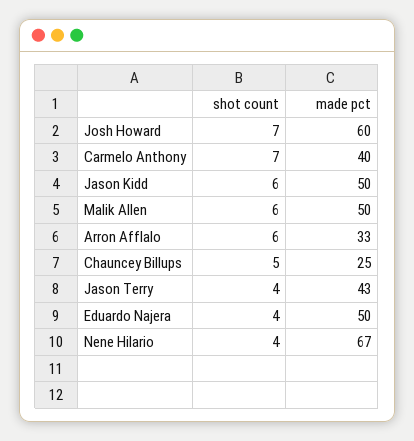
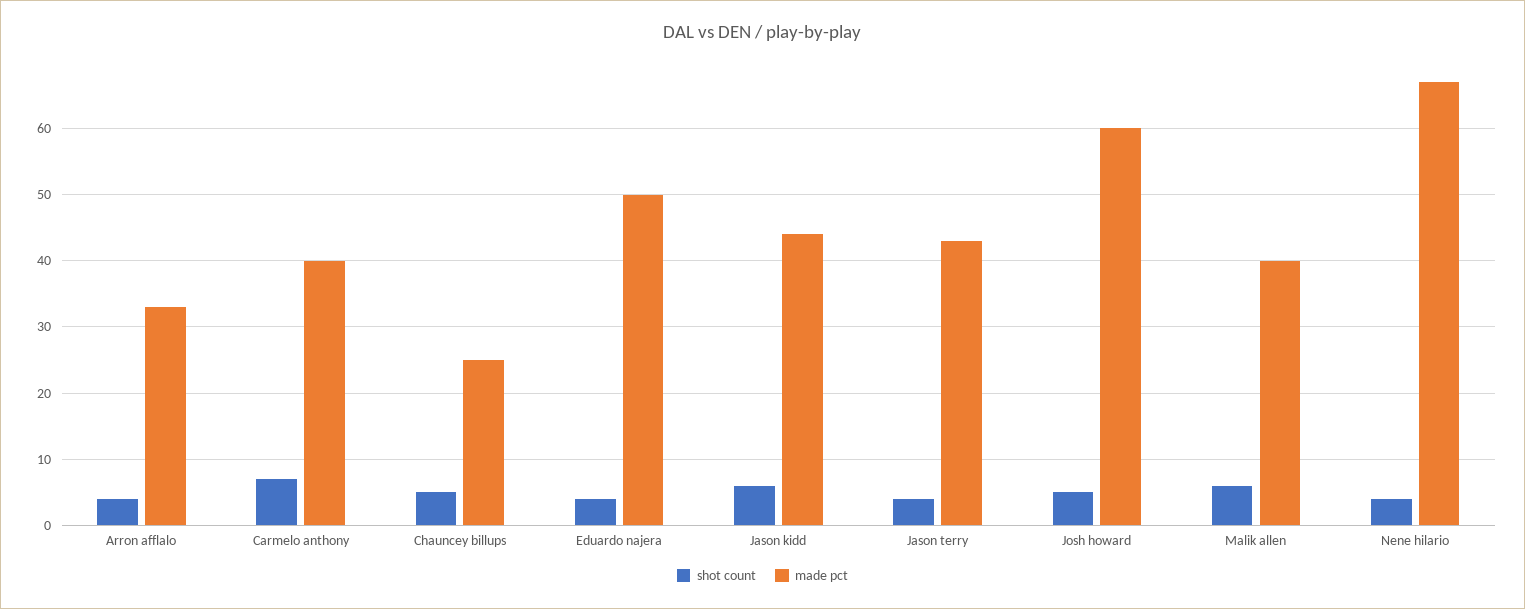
  {
    "shot count": {
-     "Josh Howard": 7,
+     "Josh Howard": 5,
      "Carmelo Anthony": 7,
      "Jason Kidd": 6,
      "Malik Allen": 6,
-     "Arron Afflalo": 6,
+     "Arron Afflalo": 4,
      "Chauncey Billups": 5,
      "Jason Terry": 4,
      "Eduardo Najera": 4,
      "Nene Hilario": 4
    },
    "made pct": {
      "Josh Howard": 60,
      "Carmelo Anthony": 40,
-     "Jason Kidd": 50,
+     "Jason Kidd": 44,
-     "Malik Allen": 50,
+     "Malik Allen": 40,
      "Arron Afflalo": 33,
      "Chauncey Billups": 25,
      "Jason Terry": 43,
      "Eduardo Najera": 50,
      "Nene Hilario": 67
    }
  }

